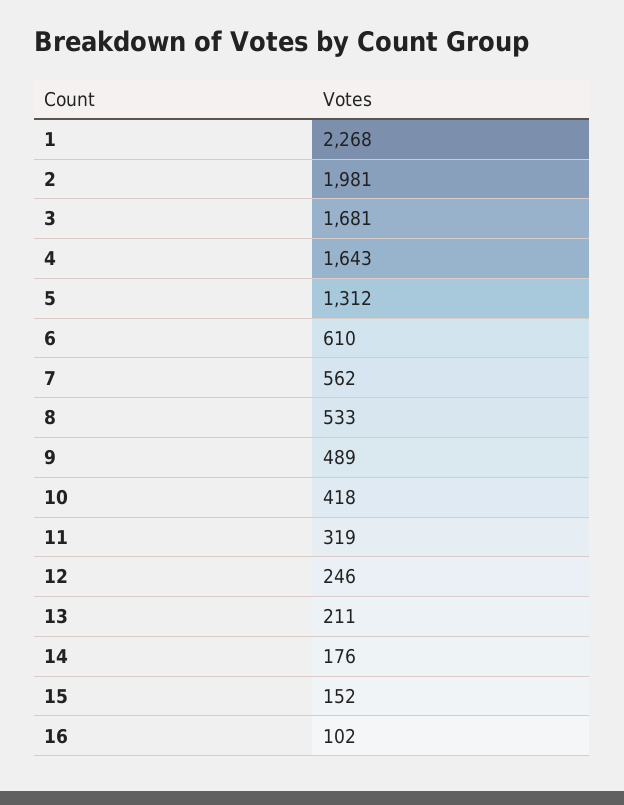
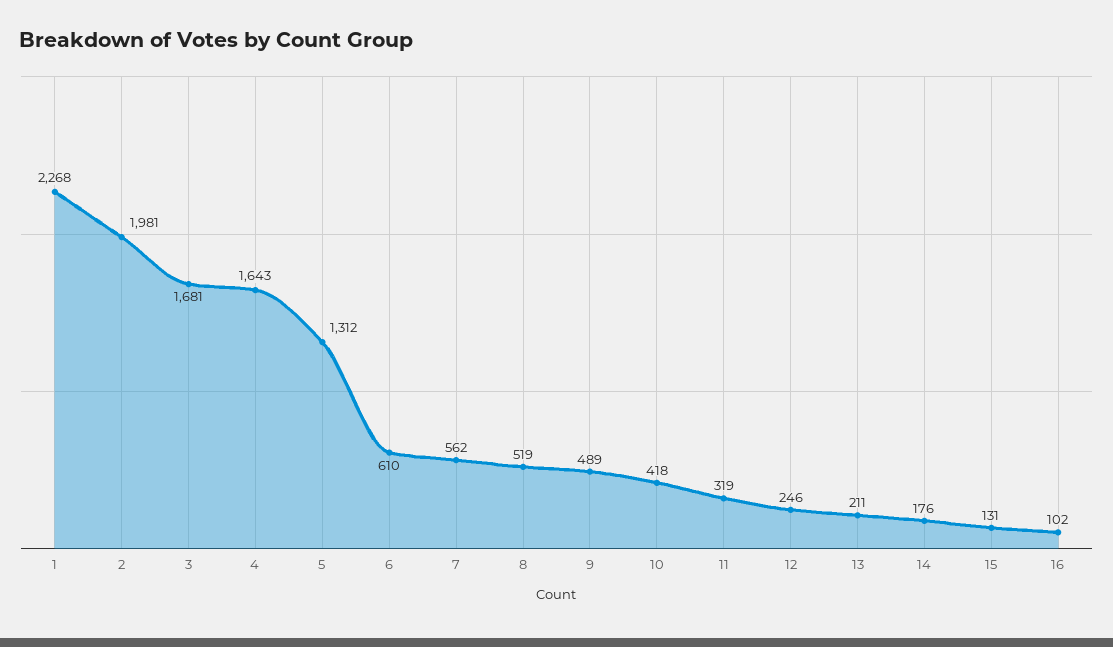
  {
    "1": 2268,
    "2": 1981,
    "3": 1681,
    "4": 1643,
    "5": 1312,
    "6": 610,
    "7": 562,
-   "8": 533,
+   "8": 519,
    "9": 489,
    "10": 418,
    "11": 319,
    "12": 246,
    "13": 211,
    "14": 176,
-   "15": 152,
+   "15": 131,
    "16": 102
  }

